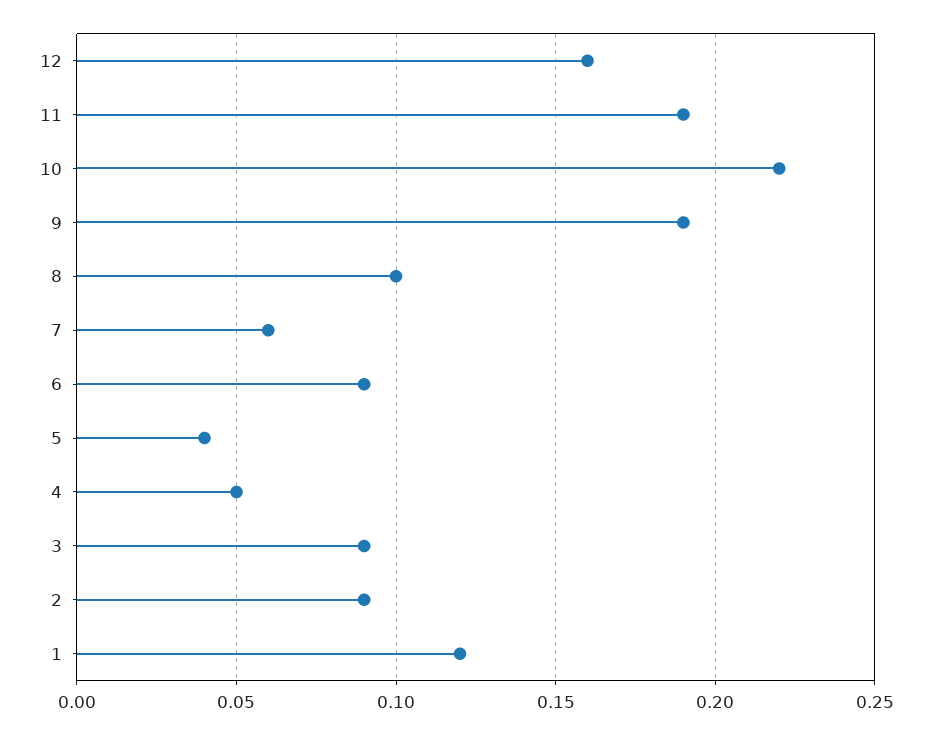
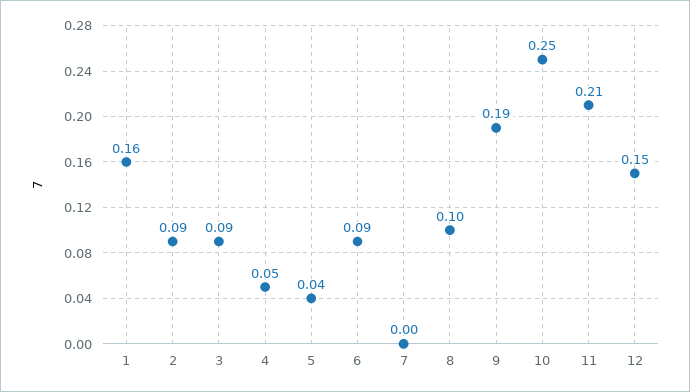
  {
-   "12": 0.16,
+   "12": 0.15,
-   "11": 0.19,
+   "11": 0.21,
-   "10": 0.22,
+   "10": 0.25,
    "9": 0.19,
    "8": 0.1,
-   "7": 0.06,
+   "7": 0,
    "6": 0.09,
    "5": 0.04,
    "4": 0.05,
    "3": 0.09,
    "2": 0.09,
-   "1": 0.12
+   "1": 0.16
  }

